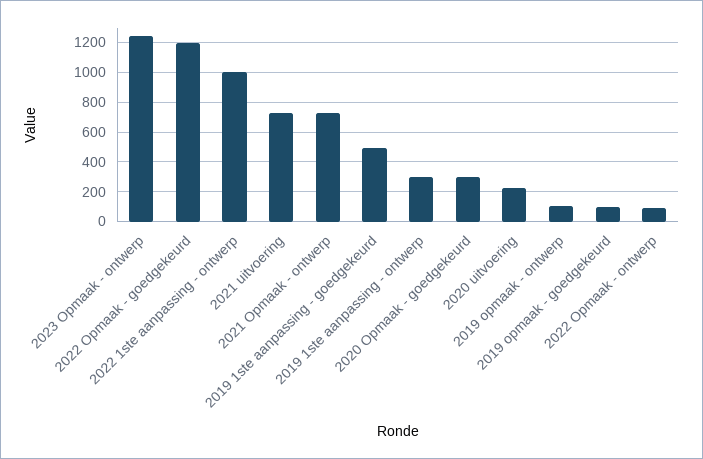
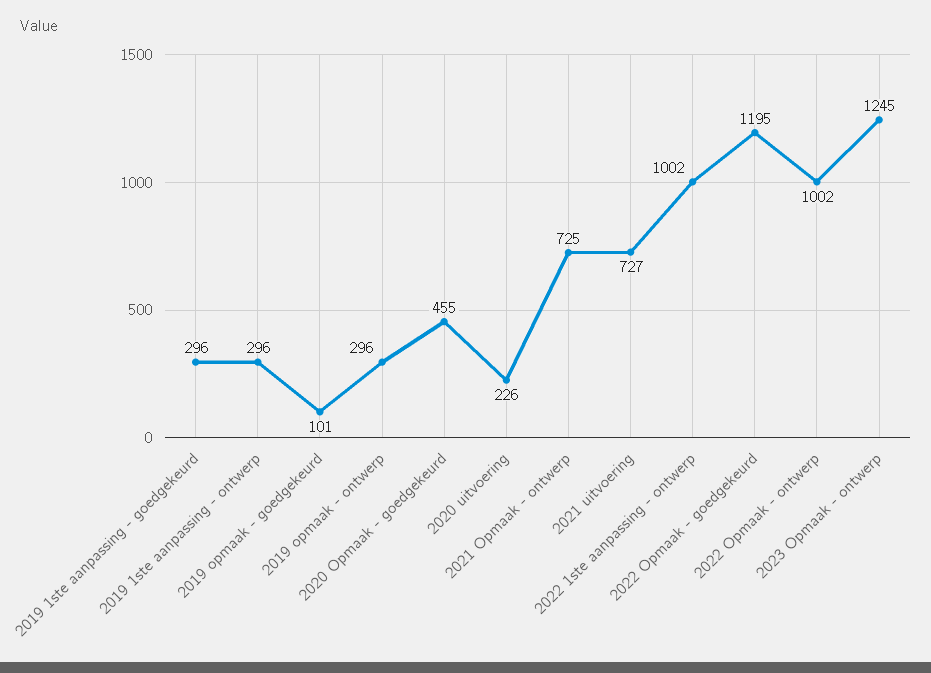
  {
    "2023 Opmaak - ontwerp": 1245,
    "2022 Opmaak - goedgekeurd": 1195,
    "2022 1ste aanpassing - ontwerp": 1002,
    "2021 uitvoering": 727,
    "2021 Opmaak - ontwerp": 725,
-   "2019 1ste aanpassing - goedgekeurd": 500,
+   "2019 1ste aanpassing - goedgekeurd": 296,
    "2019 1ste aanpassing - ontwerp": 296,
-   "2020 Opmaak - goedgekeurd": 300,
+   "2020 Opmaak - goedgekeurd": 455,
    "2020 uitvoering": 226,
-   "2019 opmaak - ontwerp": 100,
+   "2019 opmaak - ontwerp": 296,
    "2019 opmaak - goedgekeurd": 101,
-   "2022 Opmaak - ontwerp": 100
+   "2022 Opmaak - ontwerp": 1002
  }

